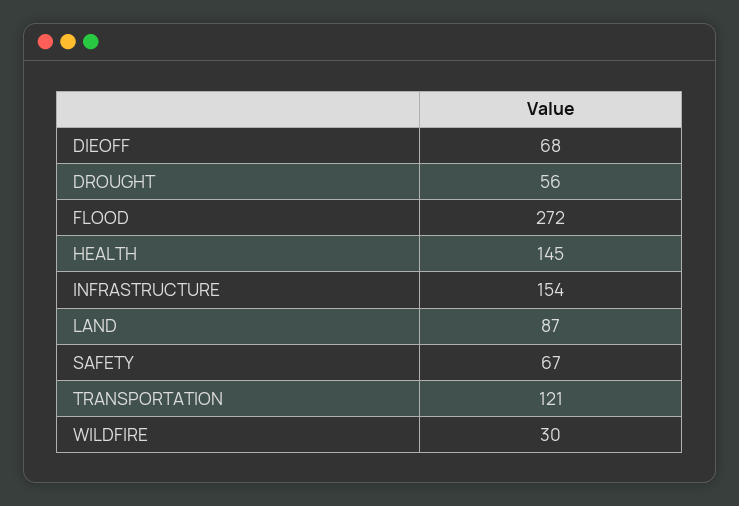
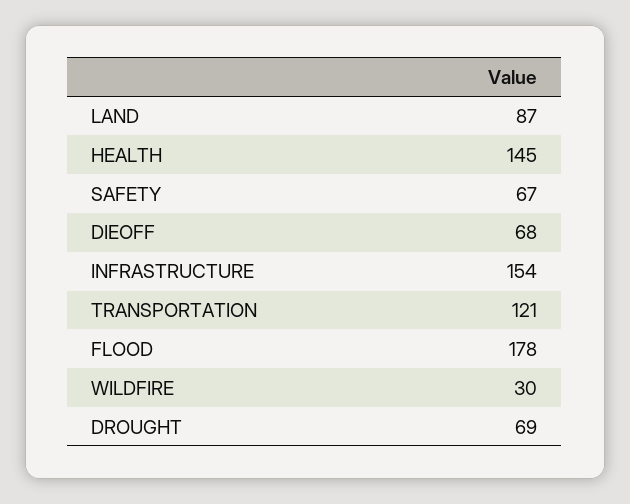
  {
    "DIEOFF": 68,
-   "DROUGHT": 56,
+   "DROUGHT": 69,
-   "FLOOD": 272,
+   "FLOOD": 178,
    "HEALTH": 145,
    "INFRASTRUCTURE": 154,
    "LAND": 87,
    "SAFETY": 67,
    "TRANSPORTATION": 121,
    "WILDFIRE": 30
  }

